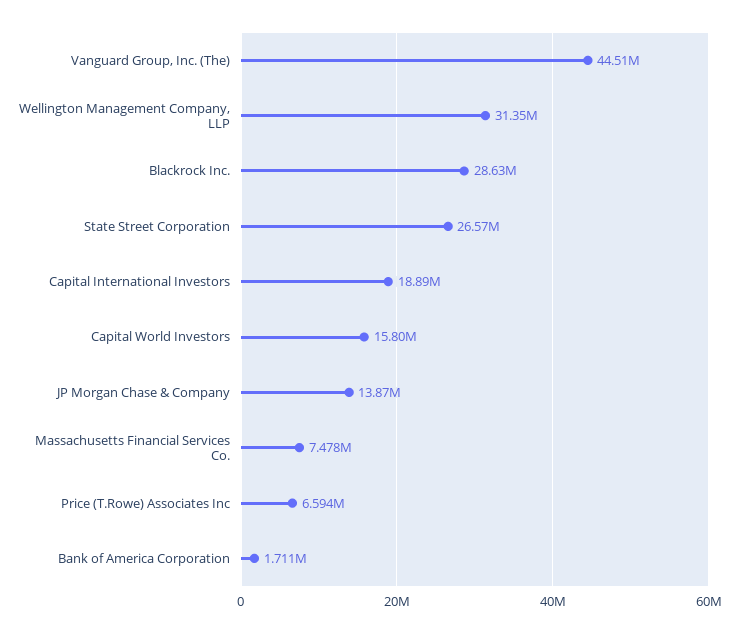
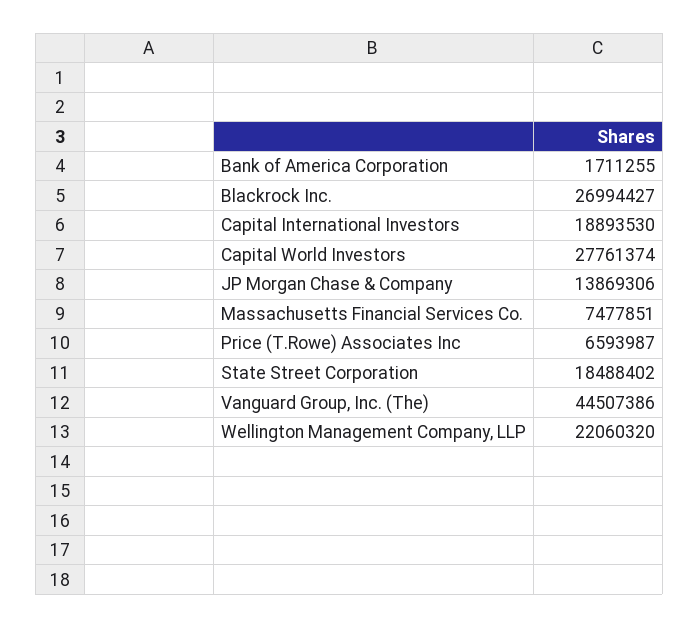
  {
    "Vanguard Group, Inc. (The)": 44507386,
-   "Wellington Management Company, LLP": 31350000,
+   "Wellington Management Company, LLP": 22060320,
-   "Blackrock Inc.": 28630000,
+   "Blackrock Inc.": 26994427,
-   "State Street Corporation": 26570000,
+   "State Street Corporation": 18488402,
    "Capital International Investors": 18893530,
-   "Capital World Investors": 15800000,
+   "Capital World Investors": 27761374,
    "JP Morgan Chase & Company": 13869306,
    "Massachusetts Financial Services Co.": 7477851,
    "Price (T.Rowe) Associates Inc": 6593987,
    "Bank of America Corporation": 1711255
  }

